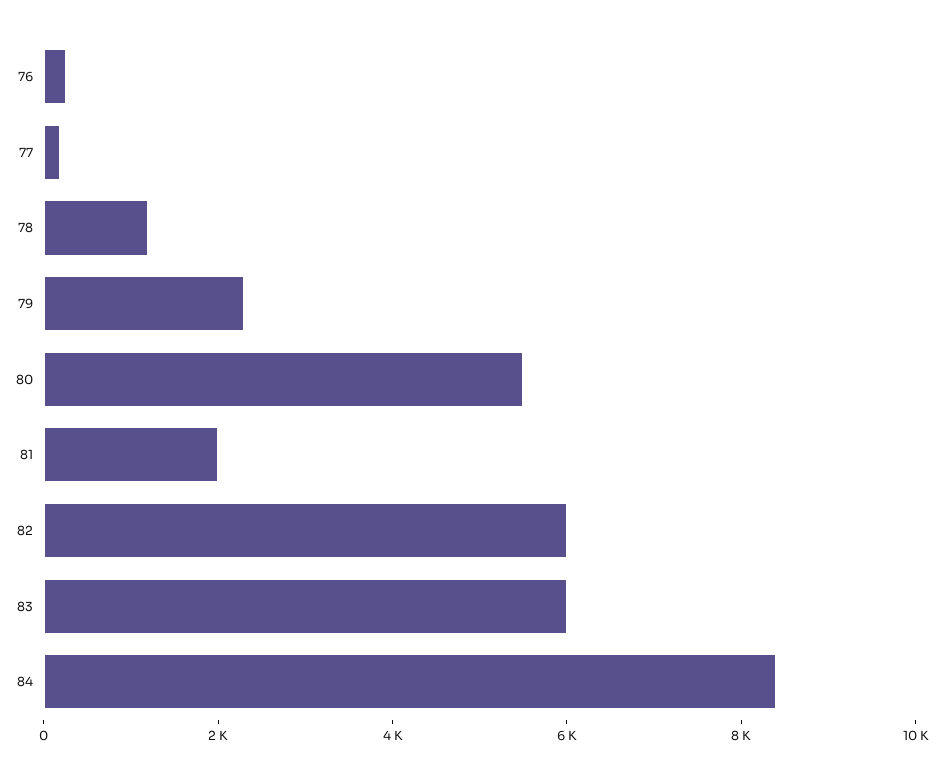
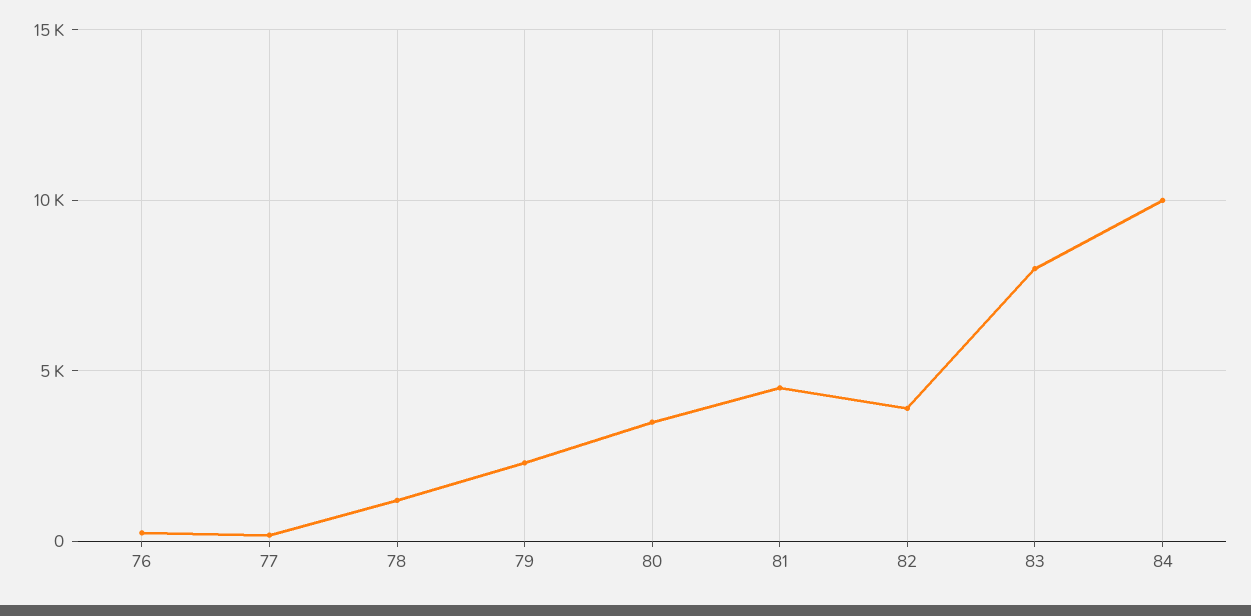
  {
    "76": 500,
    "77": 0,
    "78": 1000,
    "79": 2500,
-   "80": 5500,
+   "80": 3500,
-   "81": 2000,
+   "81": 4500,
-   "82": 6000,
+   "82": 4000,
-   "83": 6000,
+   "83": 8000,
-   "84": 8500
+   "84": 10000
  }

